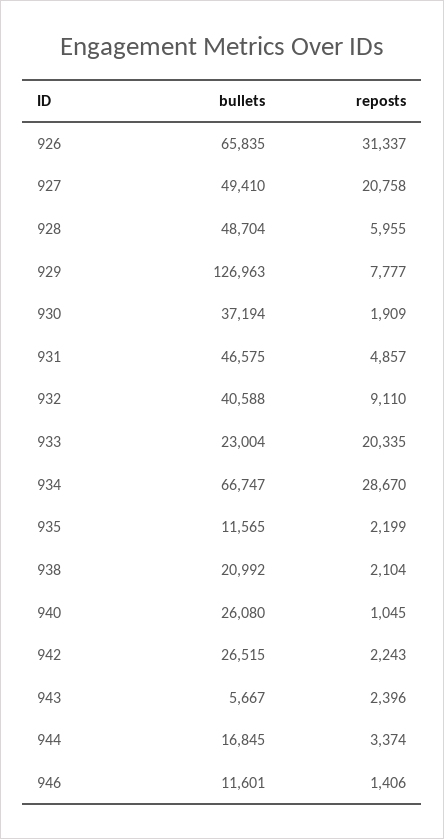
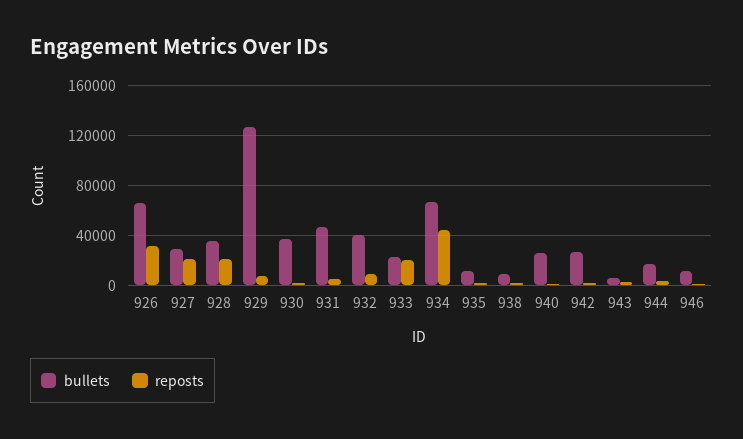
  {
    "bullets": {
      "926": 65835,
-     "927": 49410,
+     "927": 30000,
-     "928": 48704,
+     "928": 35000,
      "929": 126963,
      "930": 37194,
      "931": 46575,
      "932": 40588,
      "933": 23004,
      "934": 66747,
      "935": 11565,
-     "938": 20992,
+     "938": 10000,
      "940": 26080,
      "942": 26515,
      "943": 5667,
      "944": 16845,
      "946": 11601
    },
    "reposts": {
      "926": 31337,
      "927": 20758,
-     "928": 5955,
+     "928": 20000,
      "929": 7777,
      "930": 1909,
      "931": 4857,
      "932": 9110,
      "933": 20335,
-     "934": 28670,
+     "934": 45000,
      "935": 2199,
      "938": 2104,
      "940": 1045,
      "942": 2243,
      "943": 2396,
      "944": 3374,
      "946": 1406
    }
  }

